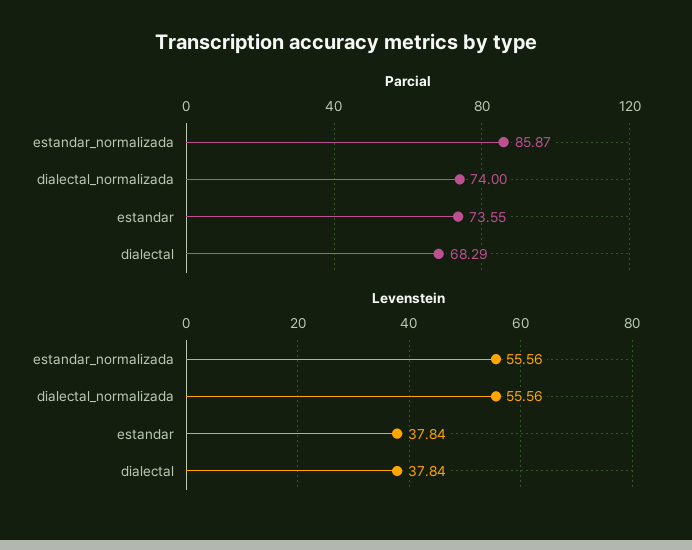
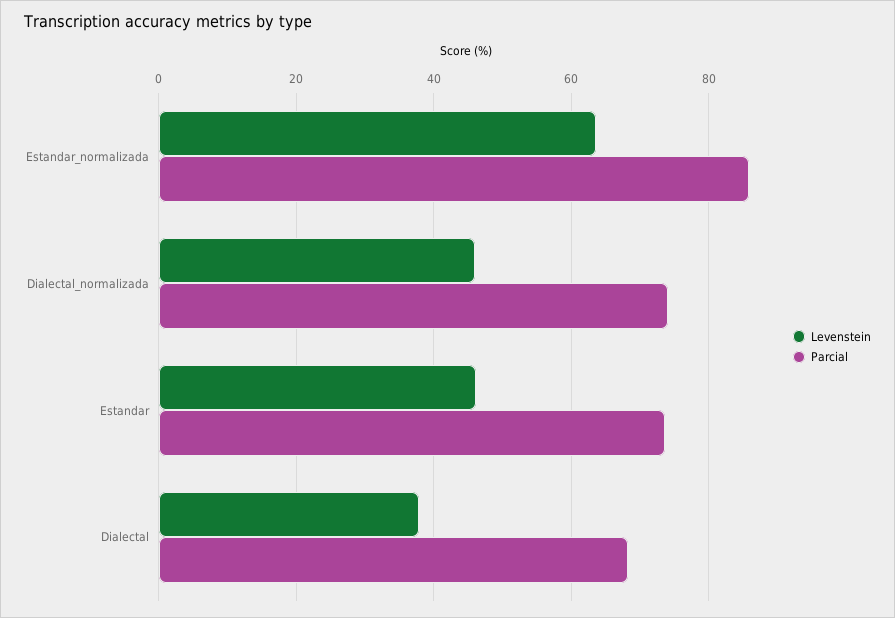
  {
    "Parcial": {
      "estandar_normalizada": 85.87,
      "dialectal_normalizada": 74,
      "estandar": 73.55,
      "dialectal": 68.29
    },
    "Levenstein": {
-     "estandar_normalizada": 55.56,
+     "estandar_normalizada": 64,
-     "dialectal_normalizada": 55.56,
+     "dialectal_normalizada": 46,
-     "estandar": 37.84,
+     "estandar": 46,
      "dialectal": 37.84
    }
  }

